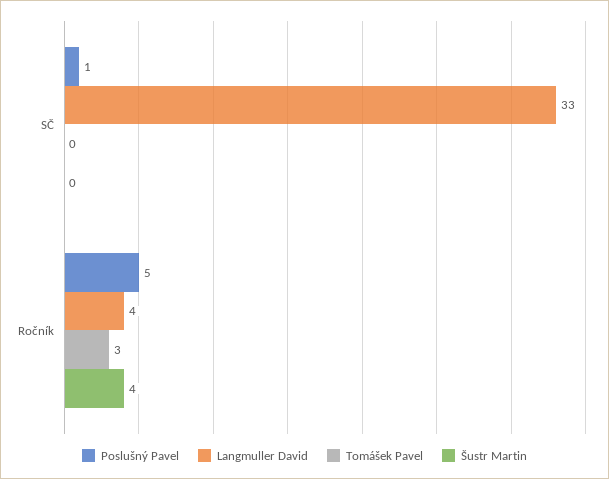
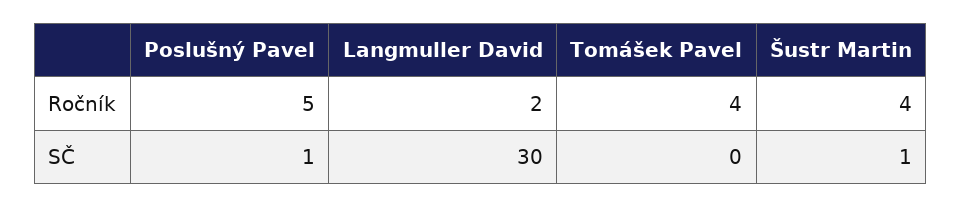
  {
    "Poslušný Pavel": {
      "SČ": 1,
      "Ročník": 5
    },
    "Langmuller David": {
-     "SČ": 33,
+     "SČ": 30,
-     "Ročník": 4
+     "Ročník": 2
    },
    "Tomášek Pavel": {
      "SČ": 0,
-     "Ročník": 3
+     "Ročník": 4
    },
    "Šustr Martin": {
-     "SČ": 0,
+     "SČ": 1,
      "Ročník": 4
    }
  }

